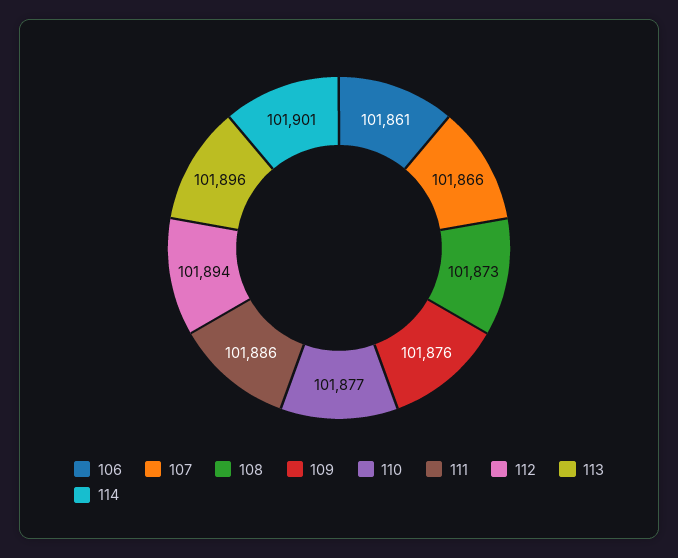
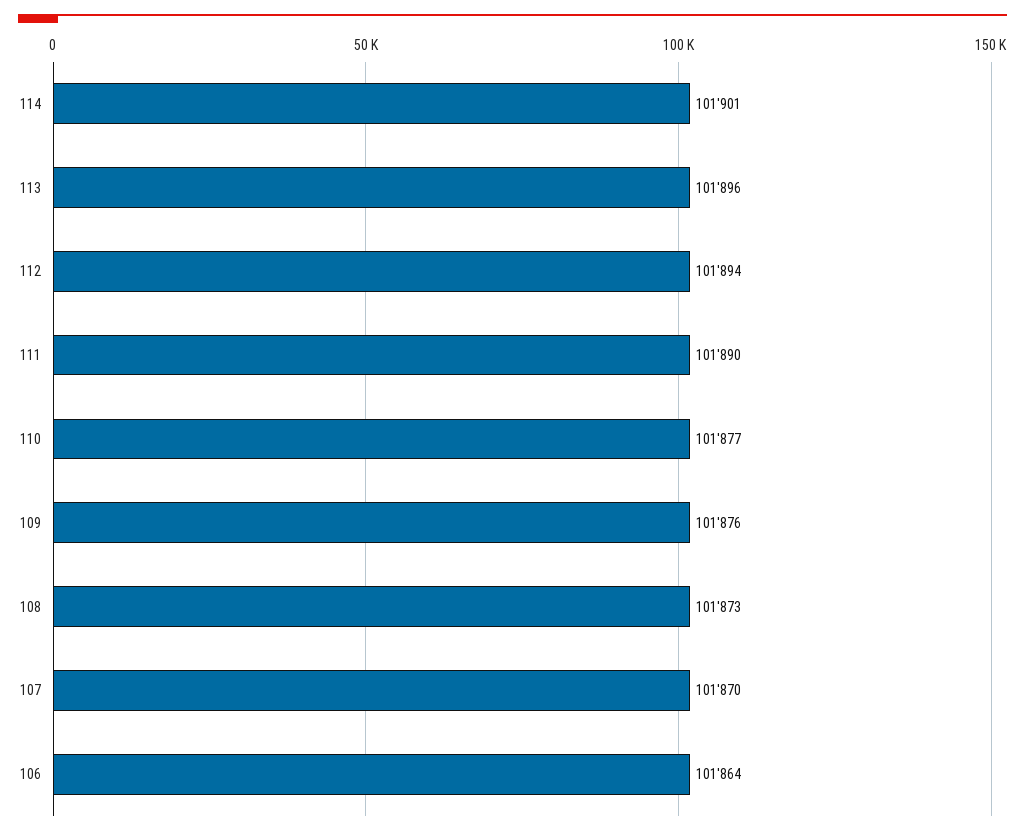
  {
-   "106": 101861,
+   "106": 101864,
-   "107": 101866,
+   "107": 101870,
    "108": 101873,
    "109": 101876,
    "110": 101877,
-   "111": 101886,
+   "111": 101890,
    "112": 101894,
    "113": 101896,
    "114": 101901
  }

